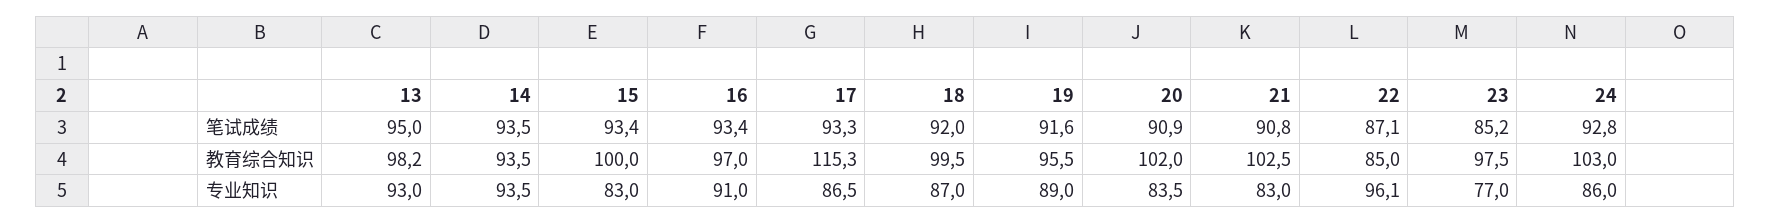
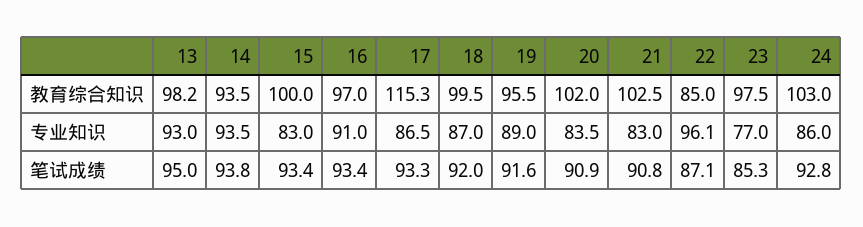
  {
    "13": {
      "笔试成绩": 95,
      "教育综合知识": 98.2,
      "专业知识": 93
    },
    "14": {
-     "笔试成绩": 93.5,
+     "笔试成绩": 93.8,
      "教育综合知识": 93.5,
      "专业知识": 93.5
    },
    "15": {
      "笔试成绩": 93.4,
      "教育综合知识": 100,
      "专业知识": 83
    },
    "16": {
      "笔试成绩": 93.4,
      "教育综合知识": 97,
      "专业知识": 91
    },
    "17": {
      "笔试成绩": 93.3,
      "教育综合知识": 115.3,
      "专业知识": 86.5
    },
    "18": {
      "笔试成绩": 92,
      "教育综合知识": 99.5,
      "专业知识": 87
    },
    "19": {
      "笔试成绩": 91.6,
      "教育综合知识": 95.5,
      "专业知识": 89
    },
    "20": {
      "笔试成绩": 90.9,
      "教育综合知识": 102,
      "专业知识": 83.5
    },
    "21": {
      "笔试成绩": 90.8,
      "教育综合知识": 102.5,
      "专业知识": 83
    },
    "22": {
      "笔试成绩": 87.1,
      "教育综合知识": 85,
      "专业知识": 96.1
    },
    "23": {
-     "笔试成绩": 85.2,
+     "笔试成绩": 85.3,
      "教育综合知识": 97.5,
      "专业知识": 77
    },
    "24": {
      "笔试成绩": 92.8,
      "教育综合知识": 103,
      "专业知识": 86
    }
  }

